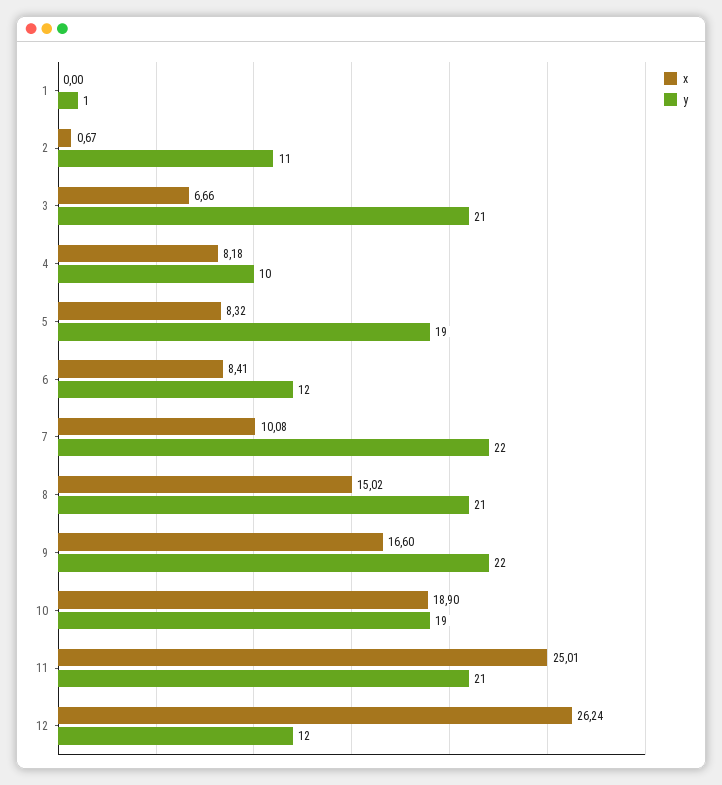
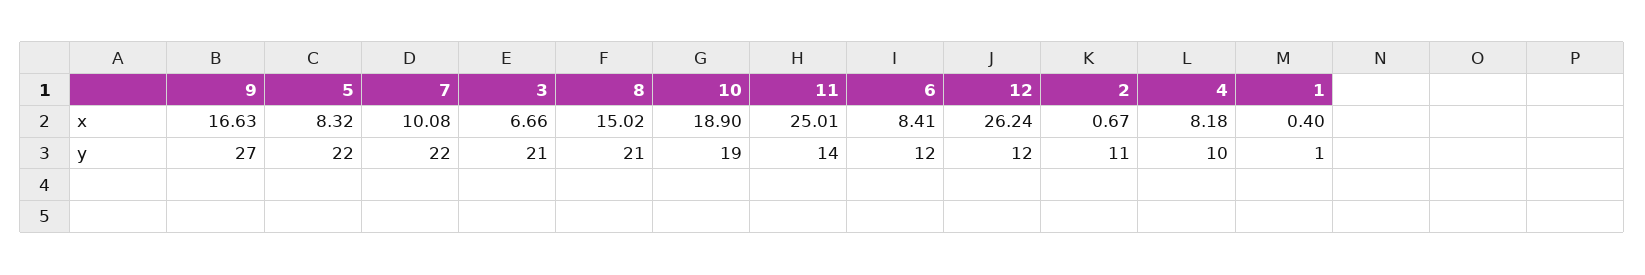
  {
    "x": {
-     "1": 0,
+     "1": 0.4,
      "2": 0.67,
      "3": 6.66,
      "4": 8.18,
      "5": 8.32,
      "6": 8.41,
      "7": 10.08,
      "8": 15.02,
-     "9": 16.6,
+     "9": 16.63,
      "10": 18.9,
      "11": 25.01,
      "12": 26.24
    },
    "y": {
      "1": 1,
      "2": 11,
      "3": 21,
      "4": 10,
-     "5": 19,
+     "5": 22,
      "6": 12,
      "7": 22,
      "8": 21,
-     "9": 22,
+     "9": 27,
      "10": 19,
-     "11": 21,
+     "11": 14,
      "12": 12
    }
  }

